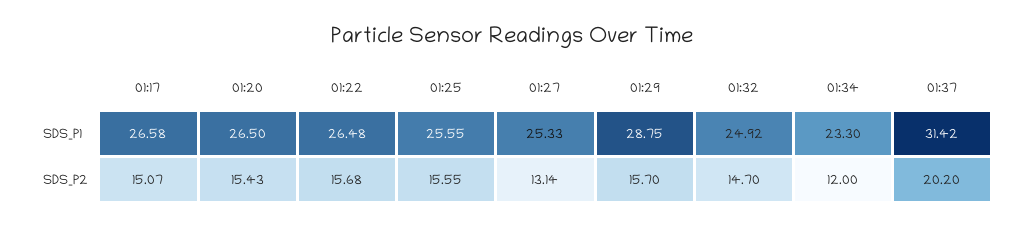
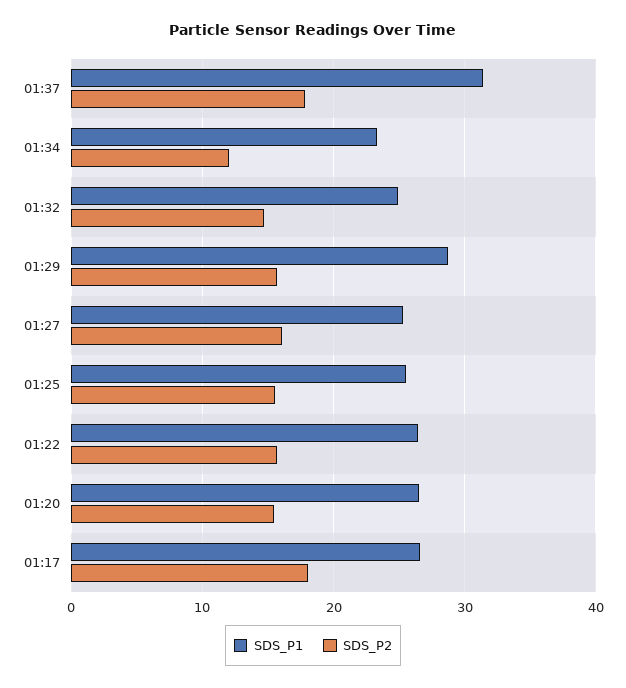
  {
    "SDS_P1": {
      "01:17": 26.58,
      "01:20": 26.5,
      "01:22": 26.48,
      "01:25": 25.55,
      "01:27": 25.33,
      "01:29": 28.75,
      "01:32": 24.92,
      "01:34": 23.3,
      "01:37": 31.42
    },
    "SDS_P2": {
-     "01:17": 15.07,
+     "01:17": 18,
      "01:20": 15.43,
      "01:22": 15.68,
      "01:25": 15.55,
-     "01:27": 13.14,
+     "01:27": 16,
      "01:29": 15.7,
      "01:32": 14.7,
      "01:34": 12,
-     "01:37": 20.2
+     "01:37": 18
    }
  }

